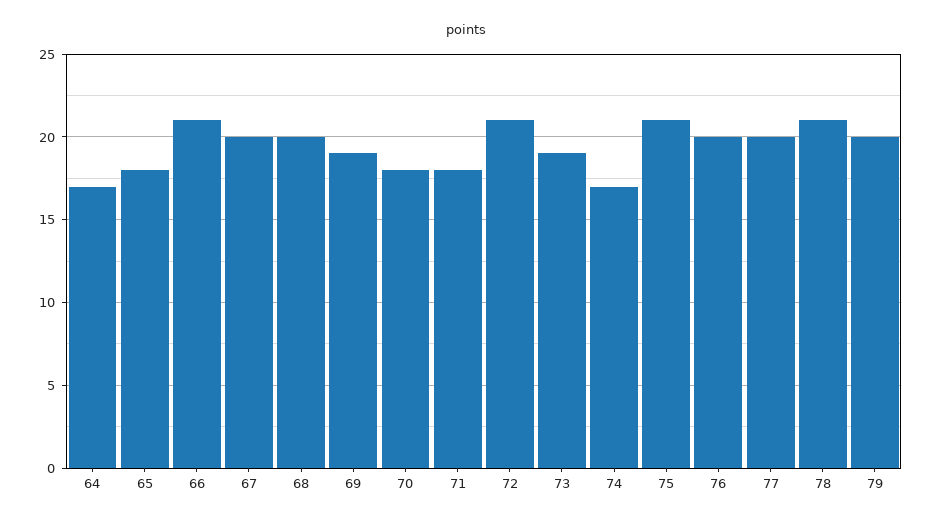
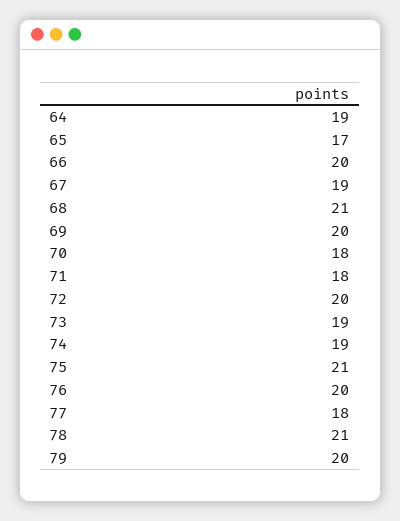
  {
-   "64": 17,
+   "64": 19,
-   "65": 18,
+   "65": 17,
-   "66": 21,
+   "66": 20,
-   "67": 20,
+   "67": 19,
-   "68": 20,
+   "68": 21,
-   "69": 19,
+   "69": 20,
    "70": 18,
    "71": 18,
-   "72": 21,
+   "72": 20,
    "73": 19,
-   "74": 17,
+   "74": 19,
    "75": 21,
    "76": 20,
-   "77": 20,
+   "77": 18,
    "78": 21,
    "79": 20
  }

